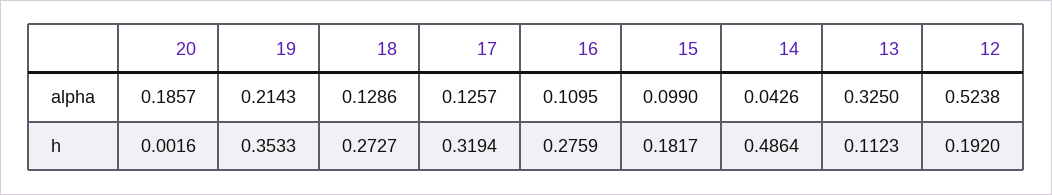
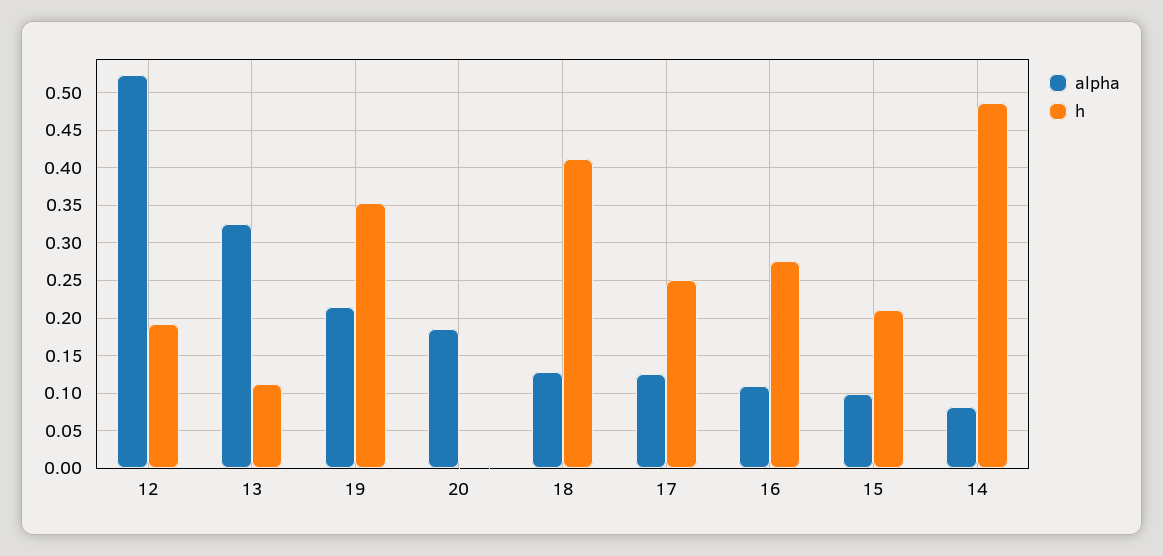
  {
    "alpha": {
      "20": 0.1857,
      "19": 0.2143,
      "18": 0.1286,
      "17": 0.1257,
      "16": 0.1095,
      "15": 0.099,
-     "14": 0.0426,
+     "14": 0.08,
      "13": 0.325,
      "12": 0.5238
    },
    "h": {
      "20": 0.0016,
      "19": 0.3533,
-     "18": 0.2727,
+     "18": 0.41,
-     "17": 0.3194,
+     "17": 0.25,
      "16": 0.2759,
-     "15": 0.1817,
+     "15": 0.21,
      "14": 0.4864,
      "13": 0.1123,
      "12": 0.192
    }
  }

